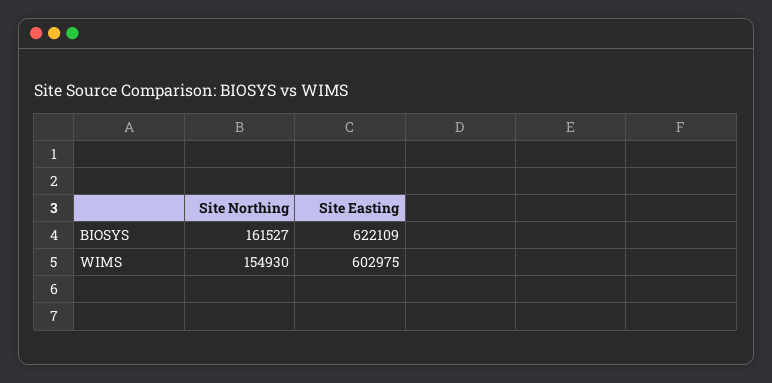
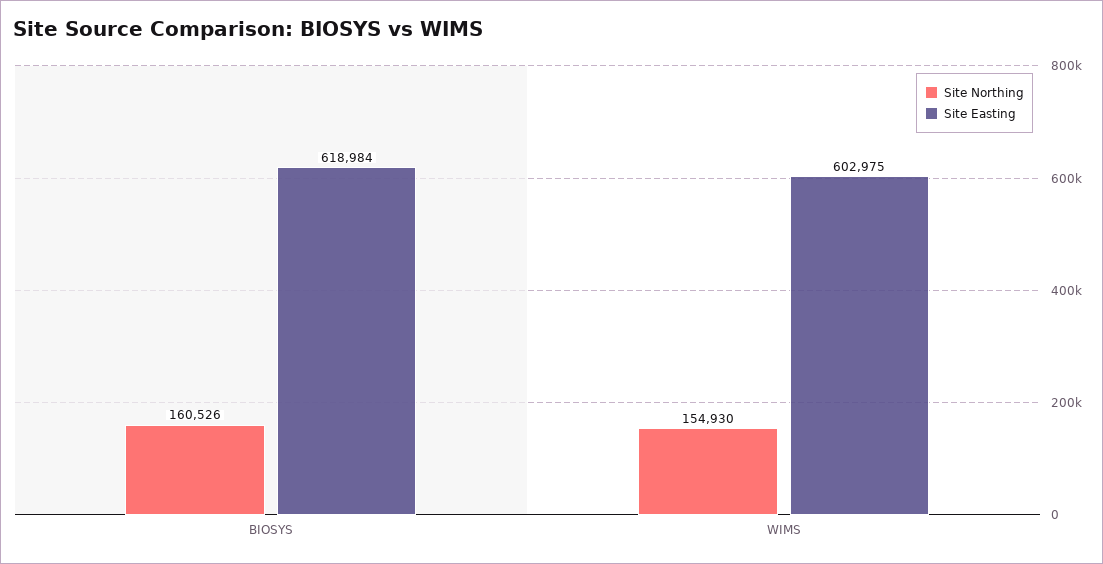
  {
    "Site Northing": {
-     "BIOSYS": 161527,
+     "BIOSYS": 160526,
      "WIMS": 154930
    },
    "Site Easting": {
-     "BIOSYS": 622109,
+     "BIOSYS": 618984,
      "WIMS": 602975
    }
  }

